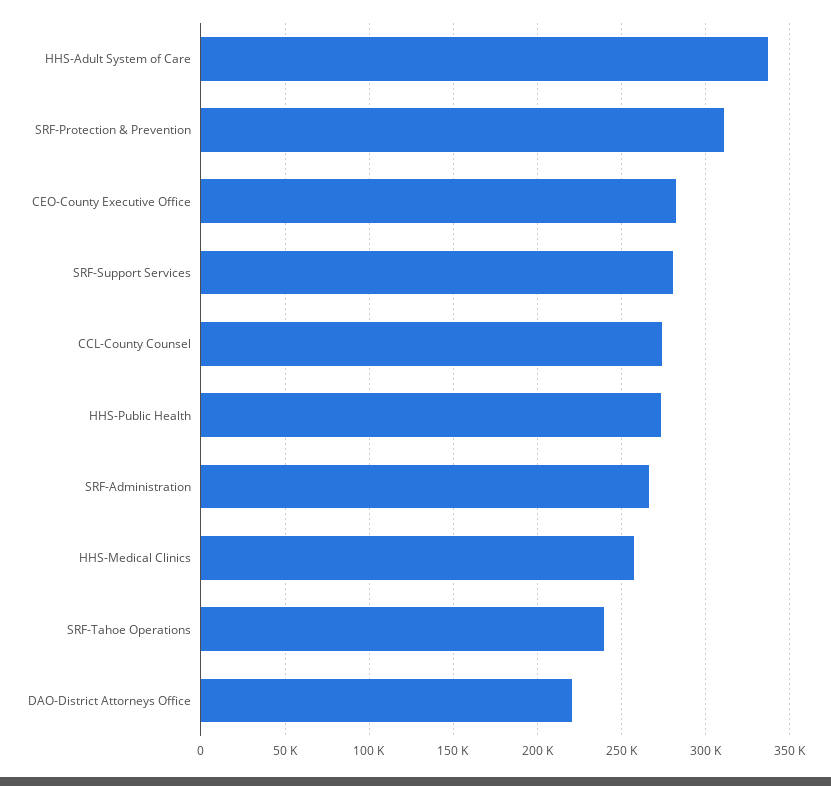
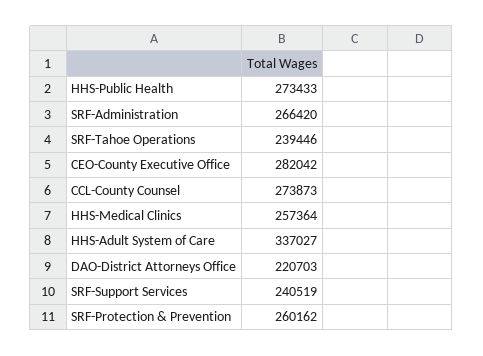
  {
    "HHS-Adult System of Care": 337027,
-   "SRF-Protection & Prevention": 310000,
+   "SRF-Protection & Prevention": 260162,
    "CEO-County Executive Office": 282042,
-   "SRF-Support Services": 280000,
+   "SRF-Support Services": 240519,
    "CCL-County Counsel": 273873,
    "HHS-Public Health": 273433,
    "SRF-Administration": 266420,
    "HHS-Medical Clinics": 257364,
    "SRF-Tahoe Operations": 239446,
    "DAO-District Attorneys Office": 220703
  }

